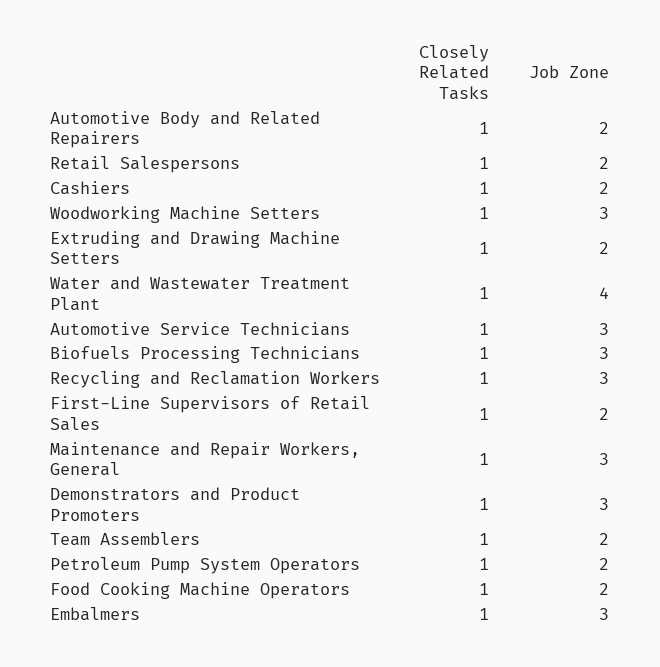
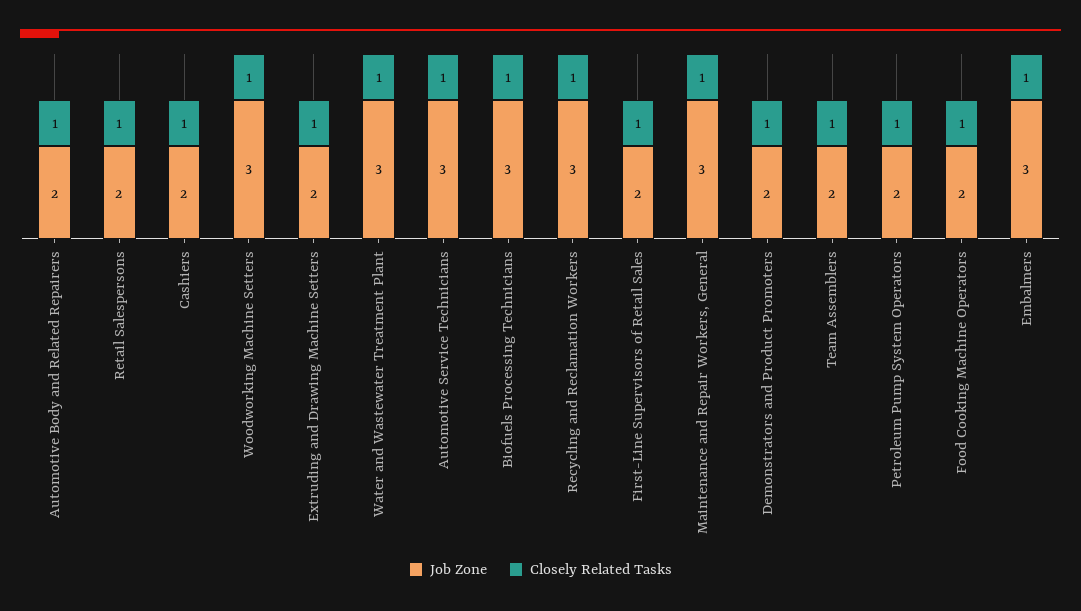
  {
    "Closely Related Tasks": {
      "Automotive Body and Related Repairers": 1,
      "Retail Salespersons": 1,
      "Cashiers": 1,
      "Woodworking Machine Setters": 1,
      "Extruding and Drawing Machine Setters": 1,
      "Water and Wastewater Treatment Plant": 1,
      "Automotive Service Technicians": 1,
      "Biofuels Processing Technicians": 1,
      "Recycling and Reclamation Workers": 1,
      "First-Line Supervisors of Retail Sales": 1,
      "Maintenance and Repair Workers, General": 1,
      "Demonstrators and Product Promoters": 1,
      "Team Assemblers": 1,
      "Petroleum Pump System Operators": 1,
      "Food Cooking Machine Operators": 1,
      "Embalmers": 1
    },
    "Job Zone": {
      "Automotive Body and Related Repairers": 2,
      "Retail Salespersons": 2,
      "Cashiers": 2,
      "Woodworking Machine Setters": 3,
      "Extruding and Drawing Machine Setters": 2,
-     "Water and Wastewater Treatment Plant": 4,
+     "Water and Wastewater Treatment Plant": 3,
      "Automotive Service Technicians": 3,
      "Biofuels Processing Technicians": 3,
      "Recycling and Reclamation Workers": 3,
      "First-Line Supervisors of Retail Sales": 2,
      "Maintenance and Repair Workers, General": 3,
-     "Demonstrators and Product Promoters": 3,
+     "Demonstrators and Product Promoters": 2,
      "Team Assemblers": 2,
      "Petroleum Pump System Operators": 2,
      "Food Cooking Machine Operators": 2,
      "Embalmers": 3
    }
  }

